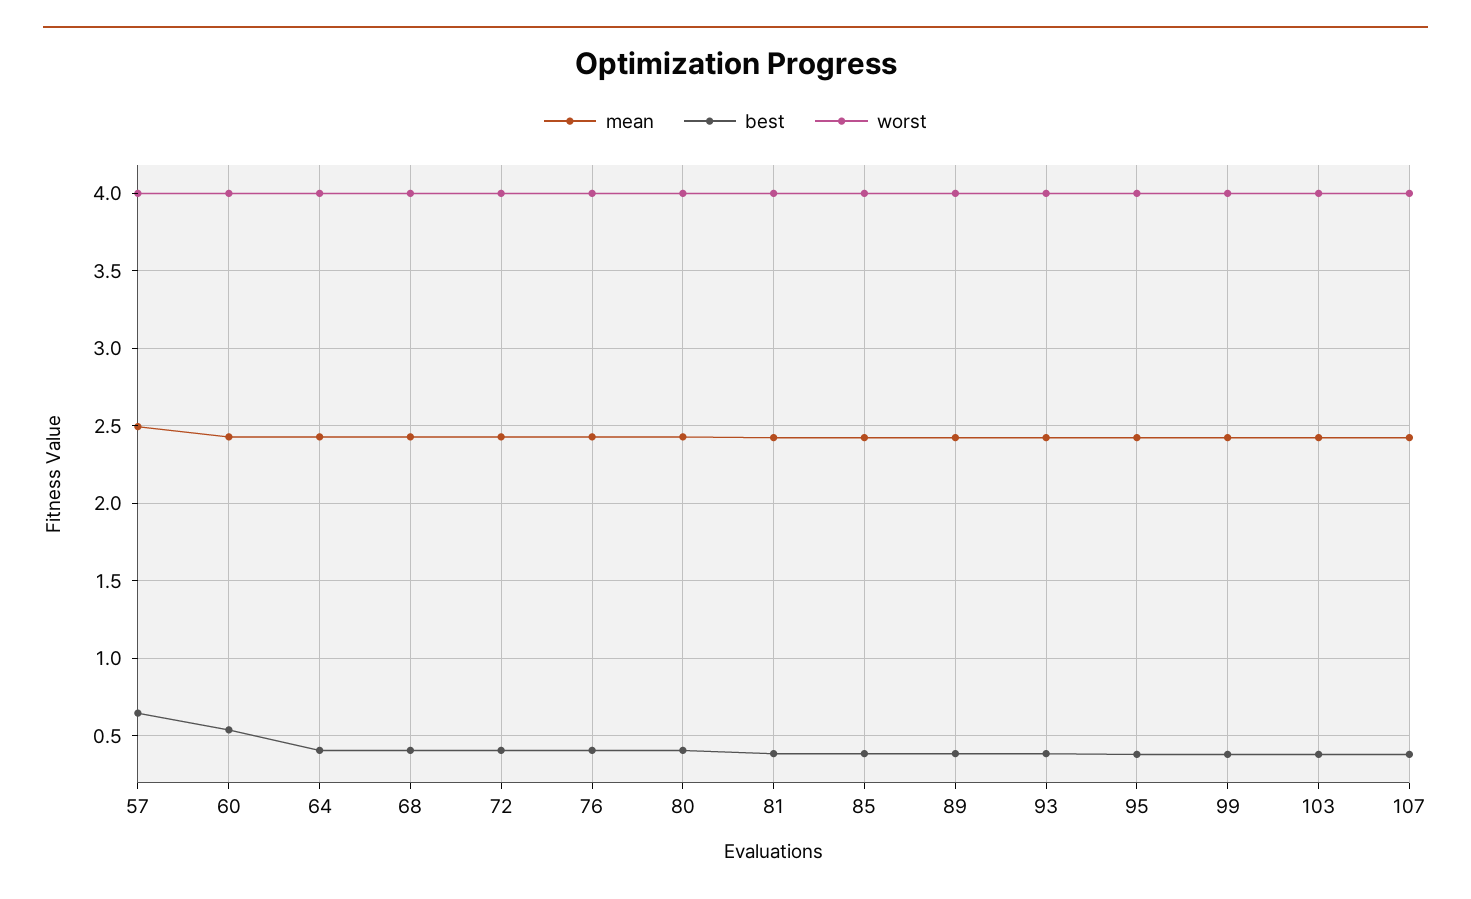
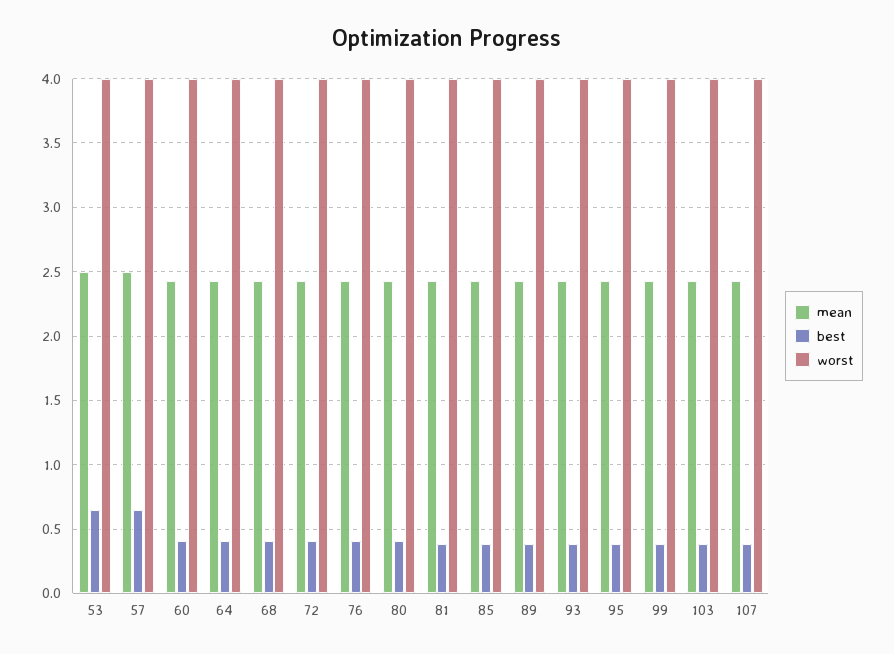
  {
    "mean": {
      "57": 2.5,
      "60": 2.45,
      "64": 2.45,
      "68": 2.45,
      "72": 2.45,
      "76": 2.45,
      "80": 2.45,
      "81": 2.45,
      "85": 2.45,
      "89": 2.45,
      "93": 2.45,
      "95": 2.4,
      "99": 2.4,
      "103": 2.4,
-     "107": 2.4
+     "107": 2.4,
+     "53": 2.5
    },
    "best": {
      "57": 0.65,
-     "60": 0.55,
+     "60": 0.4,
      "64": 0.4,
      "68": 0.4,
      "72": 0.4,
      "76": 0.4,
      "80": 0.4,
      "81": 0.4,
      "85": 0.4,
      "89": 0.4,
      "93": 0.4,
      "95": 0.4,
      "99": 0.4,
      "103": 0.4,
-     "107": 0.4
+     "107": 0.4,
+     "53": 0.65
    },
    "worst": {
      "57": 4,
      "60": 4,
      "64": 4,
      "68": 4,
      "72": 4,
      "76": 4,
      "80": 4,
      "81": 4,
      "85": 4,
      "89": 4,
      "93": 4,
      "95": 4,
      "99": 4,
      "103": 4,
-     "107": 4
+     "107": 4,
+     "53": 4
    }
  }

